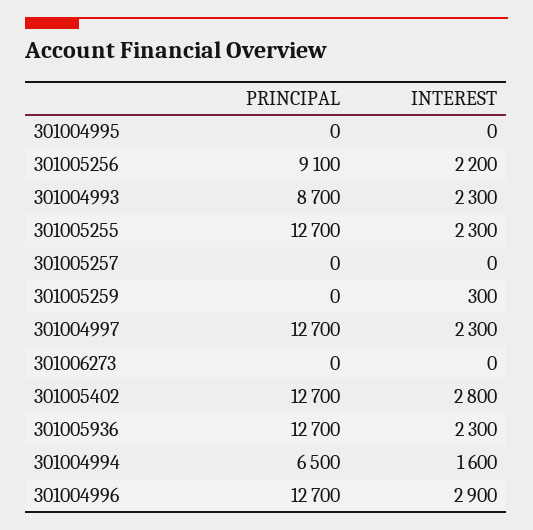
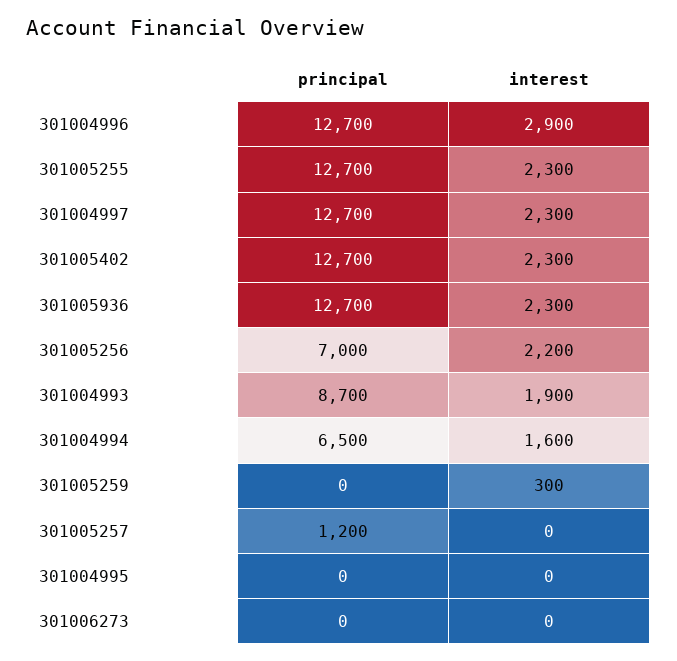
  {
    "PRINCIPAL": {
      "301004995": 0,
-     "301005256": 9100,
+     "301005256": 7000,
      "301004993": 8700,
      "301005255": 12700,
-     "301005257": 0,
+     "301005257": 1200,
      "301005259": 0,
      "301004997": 12700,
      "301006273": 0,
      "301005402": 12700,
      "301005936": 12700,
      "301004994": 6500,
      "301004996": 12700
    },
    "INTEREST": {
      "301004995": 0,
      "301005256": 2200,
-     "301004993": 2300,
+     "301004993": 1900,
      "301005255": 2300,
      "301005257": 0,
      "301005259": 300,
      "301004997": 2300,
      "301006273": 0,
-     "301005402": 2800,
+     "301005402": 2300,
      "301005936": 2300,
      "301004994": 1600,
      "301004996": 2900
    }
  }

